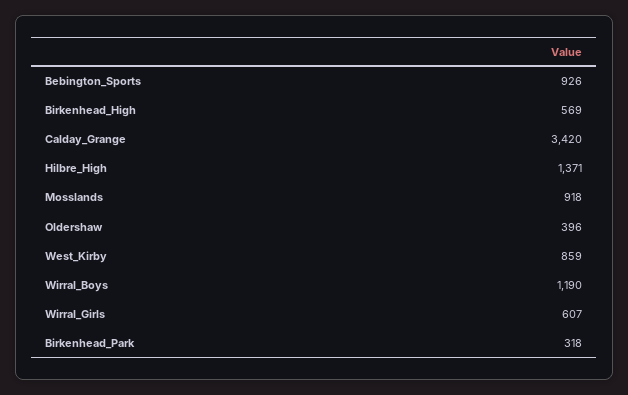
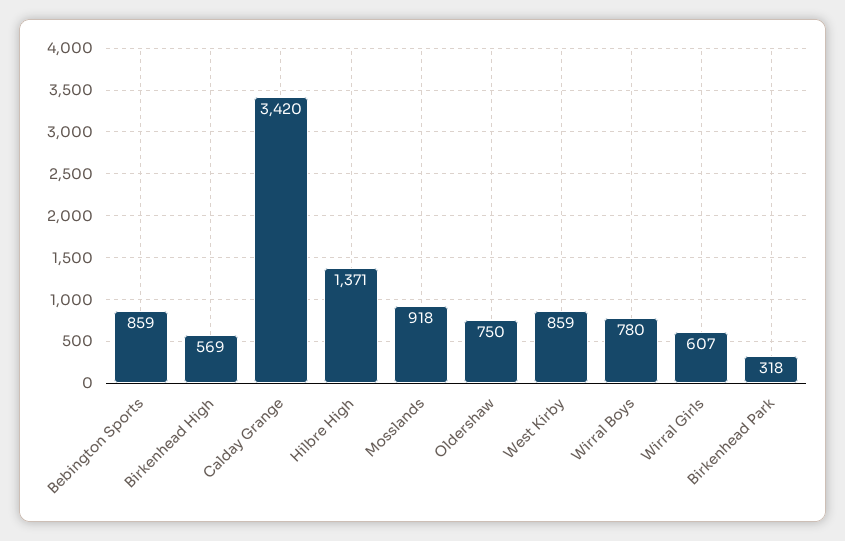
  {
-   "Bebington_Sports": 926,
+   "Bebington_Sports": 859,
    "Birkenhead_High": 569,
    "Calday_Grange": 3420,
    "Hilbre_High": 1371,
    "Mosslands": 918,
-   "Oldershaw": 396,
+   "Oldershaw": 750,
    "West_Kirby": 859,
-   "Wirral_Boys": 1190,
+   "Wirral_Boys": 780,
    "Wirral_Girls": 607,
    "Birkenhead_Park": 318
  }

